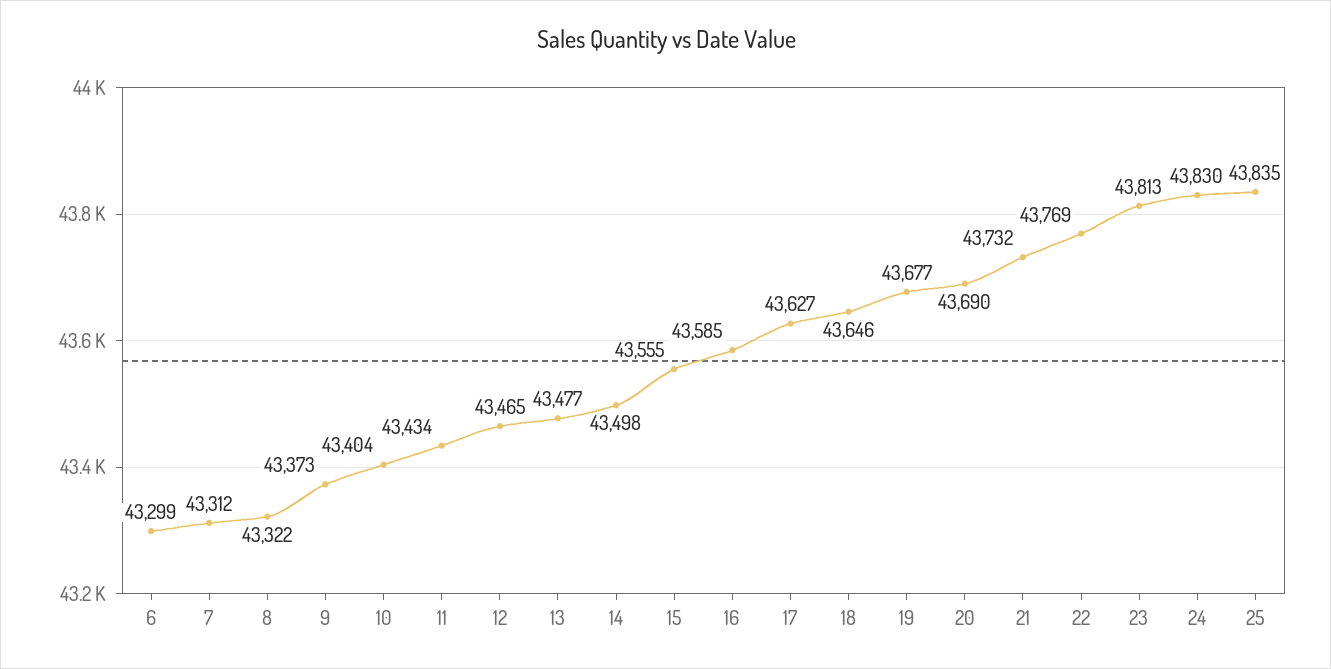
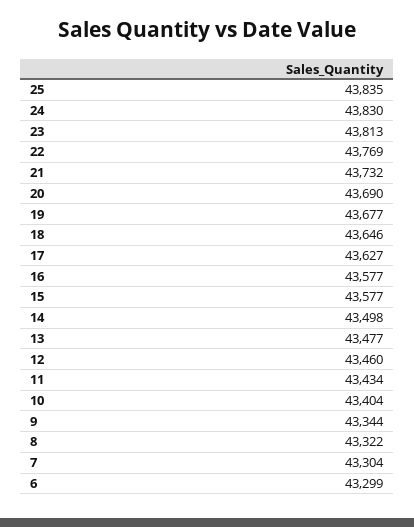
  {
    "6": 43299,
-   "7": 43312,
+   "7": 43304,
    "8": 43322,
-   "9": 43373,
+   "9": 43344,
    "10": 43404,
    "11": 43434,
-   "12": 43465,
+   "12": 43460,
    "13": 43477,
    "14": 43498,
-   "15": 43555,
+   "15": 43577,
-   "16": 43585,
+   "16": 43577,
    "17": 43627,
    "18": 43646,
    "19": 43677,
    "20": 43690,
    "21": 43732,
    "22": 43769,
    "23": 43813,
    "24": 43830,
    "25": 43835
  }

